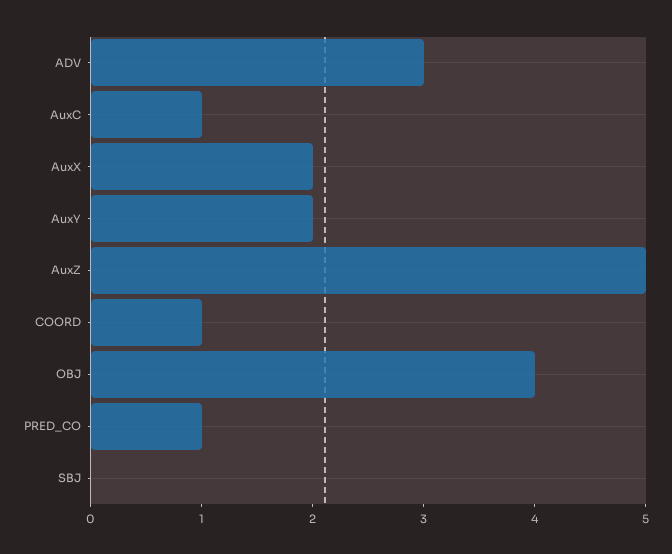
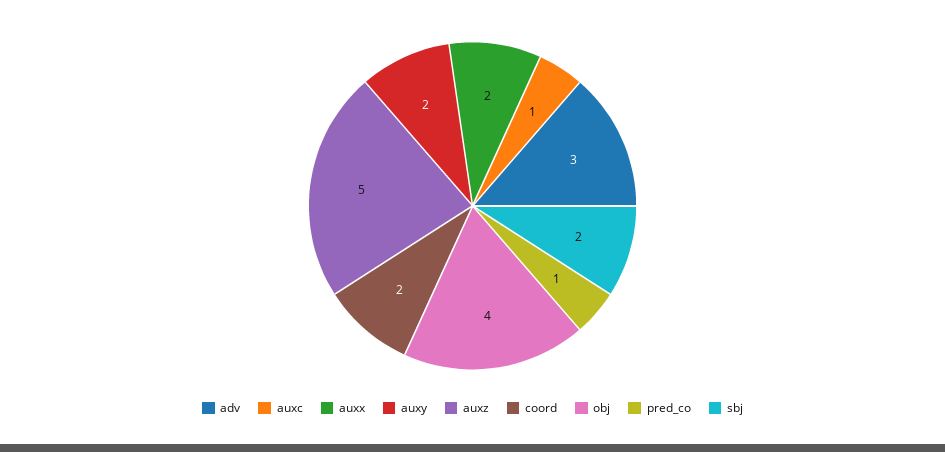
  {
    "ADV": 3,
    "AuxC": 1,
    "AuxX": 2,
    "AuxY": 2,
    "AuxZ": 5,
-   "COORD": 1,
+   "COORD": 2,
    "OBJ": 4,
    "PRED_CO": 1,
-   "SBJ": 0
+   "SBJ": 2
  }

